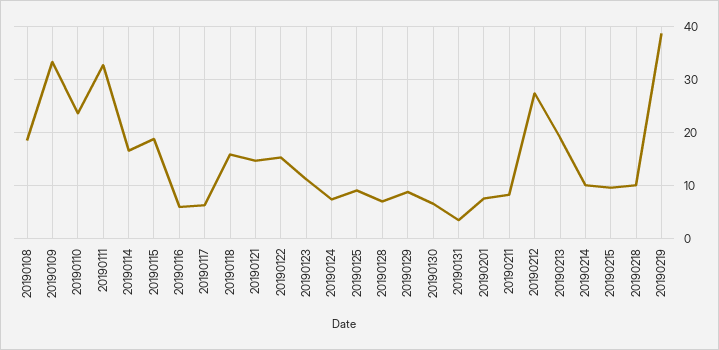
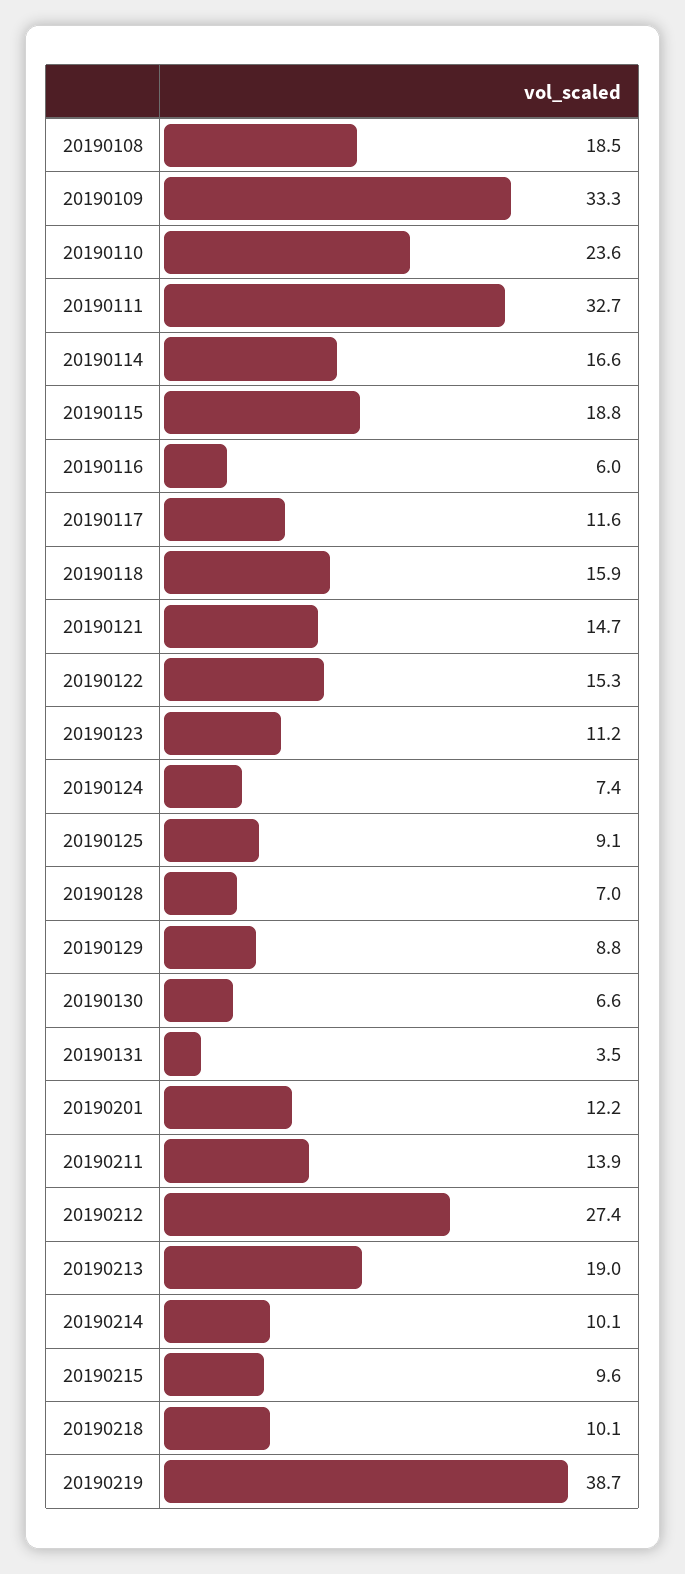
  {
    "20190108": 18.5,
    "20190109": 33.3,
    "20190110": 23.6,
    "20190111": 32.7,
    "20190114": 16.6,
    "20190115": 18.8,
    "20190116": 6,
-   "20190117": 6,
+   "20190117": 11.6,
    "20190118": 15.9,
    "20190121": 14.7,
    "20190122": 15.3,
    "20190123": 11.2,
    "20190124": 7.4,
    "20190125": 9.1,
    "20190128": 7,
    "20190129": 8.8,
    "20190130": 6.6,
    "20190131": 3.5,
-   "20190201": 8,
+   "20190201": 12.2,
-   "20190211": 8,
+   "20190211": 13.9,
    "20190212": 27.4,
    "20190213": 19,
    "20190214": 10.1,
    "20190215": 9.6,
    "20190218": 10.1,
    "20190219": 38.7
  }

